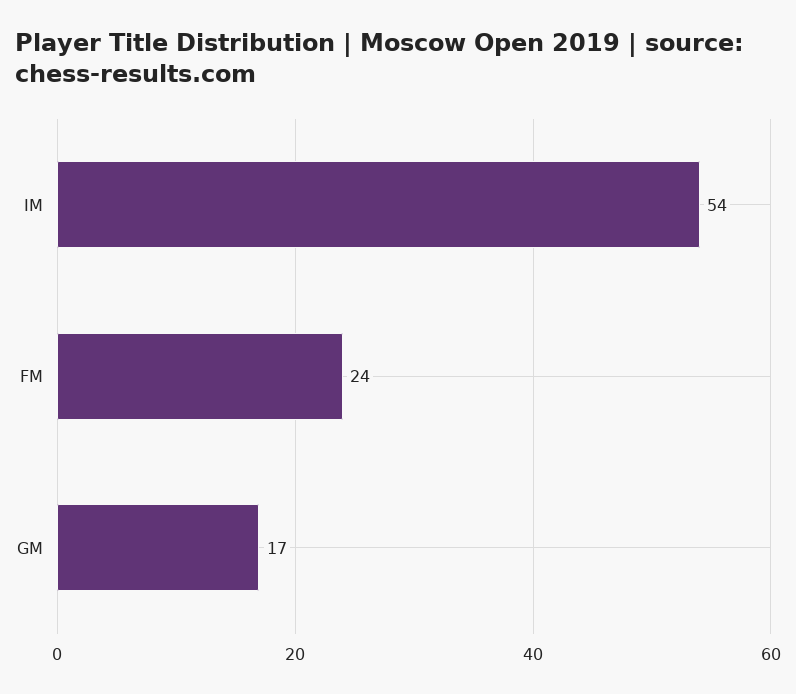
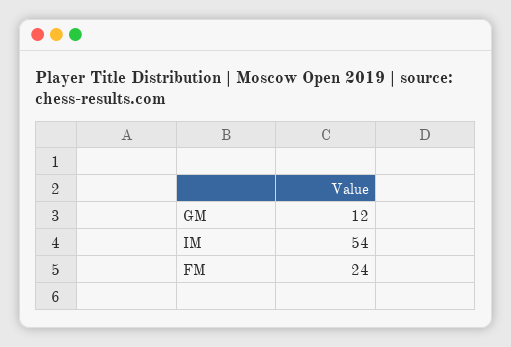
  {
    "IM": 54,
    "FM": 24,
-   "GM": 17
+   "GM": 12
  }

